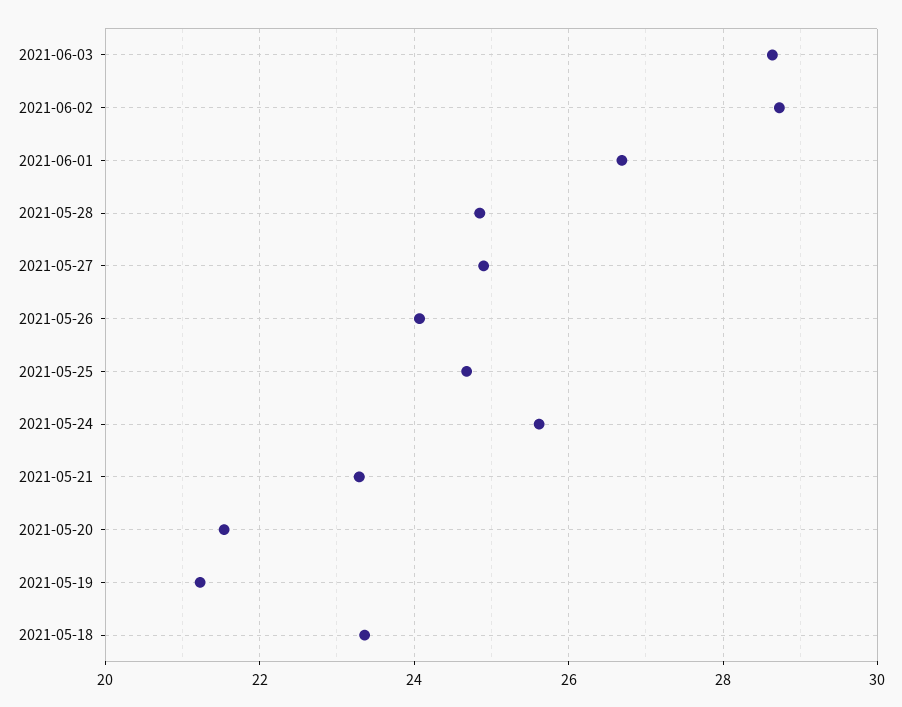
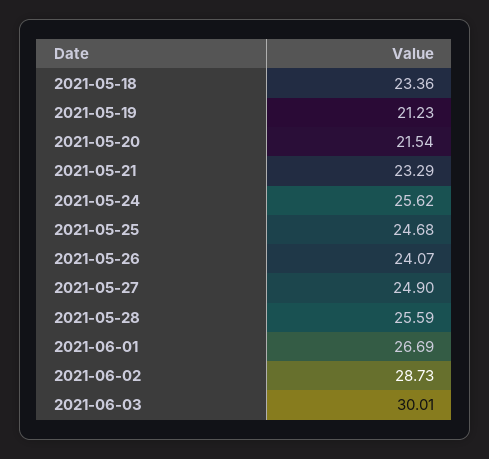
  {
-   "2021-06-03": 28.6,
+   "2021-06-03": 30.01,
    "2021-06-02": 28.73,
    "2021-06-01": 26.69,
-   "2021-05-28": 24.8,
+   "2021-05-28": 25.59,
    "2021-05-27": 24.9,
    "2021-05-26": 24.07,
    "2021-05-25": 24.68,
    "2021-05-24": 25.62,
    "2021-05-21": 23.29,
    "2021-05-20": 21.54,
    "2021-05-19": 21.23,
    "2021-05-18": 23.36
  }

